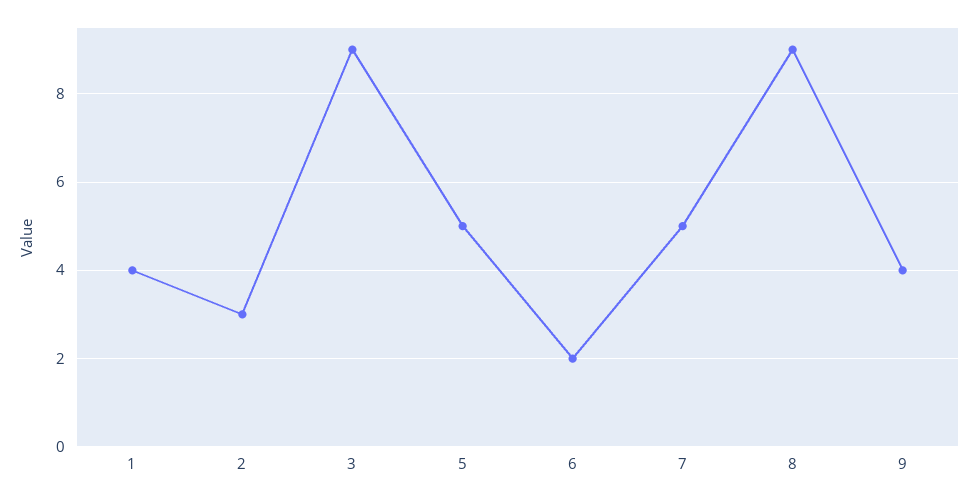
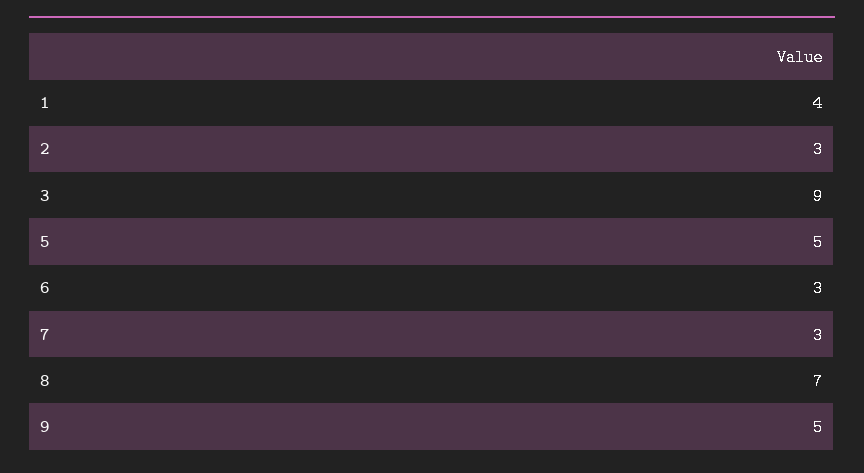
  {
    "1": 4,
    "2": 3,
    "3": 9,
    "5": 5,
-   "6": 2,
+   "6": 3,
-   "7": 5,
+   "7": 3,
-   "8": 9,
+   "8": 7,
-   "9": 4
+   "9": 5
  }

